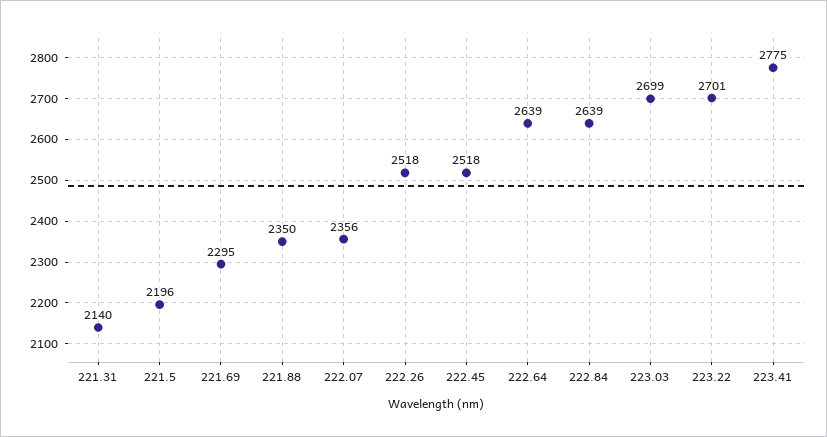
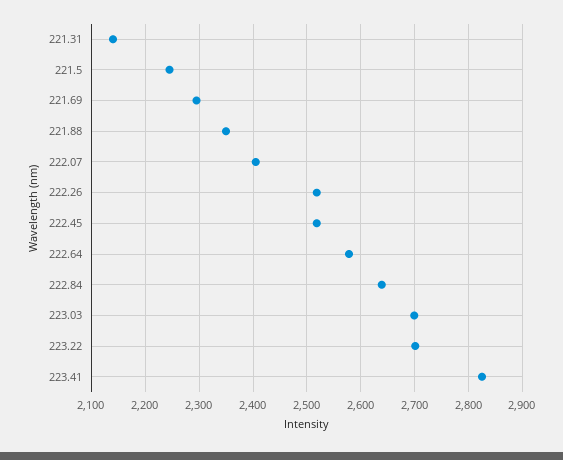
  {
    "221.31": 2140,
-   "221.5": 2196,
+   "221.5": 2240,
    "221.69": 2295,
    "221.88": 2350,
-   "222.07": 2356,
+   "222.07": 2400,
    "222.26": 2518,
    "222.45": 2518,
-   "222.64": 2639,
+   "222.64": 2580,
    "222.84": 2639,
    "223.03": 2699,
    "223.22": 2701,
-   "223.41": 2775
+   "223.41": 2820
  }

